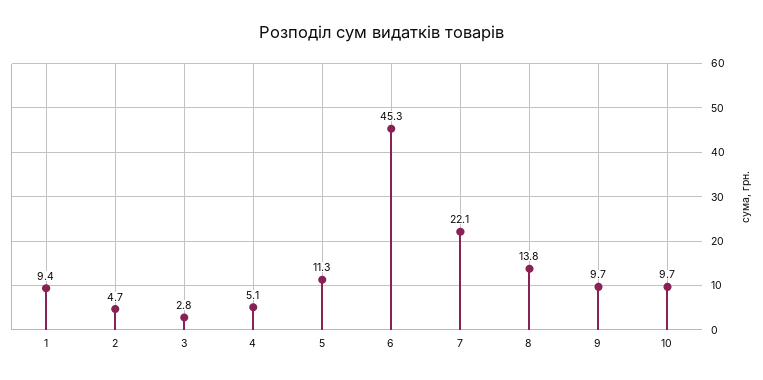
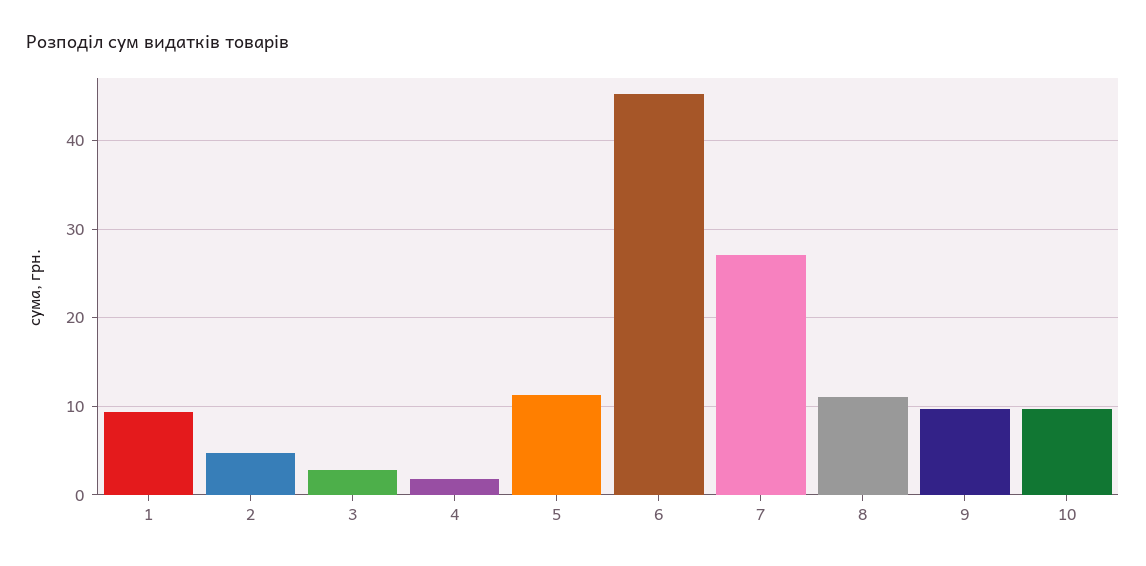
  {
    "1": 9.4,
    "2": 4.7,
    "3": 2.8,
-   "4": 5.1,
+   "4": 2,
    "5": 11.3,
    "6": 45.3,
-   "7": 22.1,
+   "7": 27,
-   "8": 13.8,
+   "8": 11,
    "9": 9.7,
    "10": 9.7
  }

